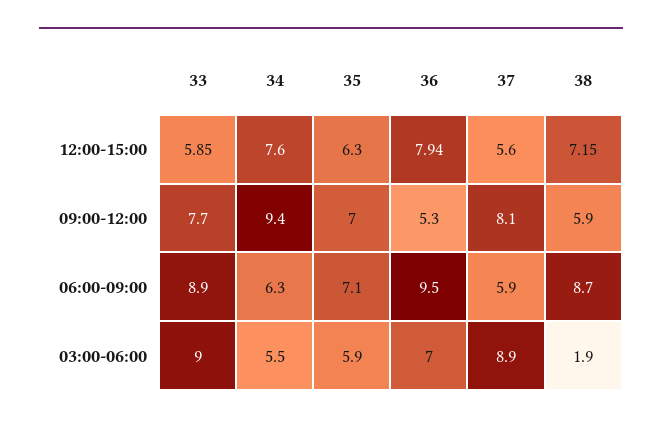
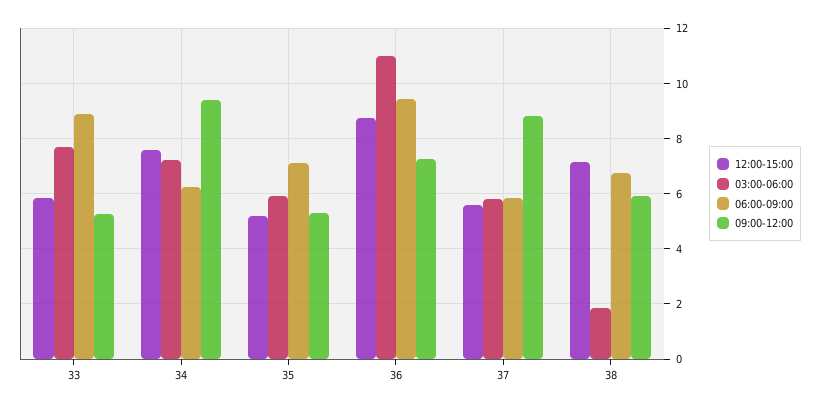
  {
    "12:00-15:00": {
      "33": 5.85,
      "34": 7.6,
-     "35": 6.3,
+     "35": 5.25,
-     "36": 7.94,
+     "36": 8.75,
      "37": 5.6,
      "38": 7.15
    },
    "09:00-12:00": {
-     "33": 7.7,
+     "33": 5.25,
      "34": 9.4,
-     "35": 7,
+     "35": 5.25,
-     "36": 5.3,
+     "36": 7.25,
-     "37": 8.1,
+     "37": 8.75,
      "38": 5.9
    },
    "06:00-09:00": {
      "33": 8.9,
      "34": 6.3,
      "35": 7.1,
      "36": 9.5,
      "37": 5.9,
-     "38": 8.7
+     "38": 6.75
    },
    "03:00-06:00": {
-     "33": 9,
+     "33": 7.75,
-     "34": 5.5,
+     "34": 7.25,
      "35": 5.9,
-     "36": 7,
+     "36": 11,
-     "37": 8.9,
+     "37": 5.75,
      "38": 1.9
    }
  }

